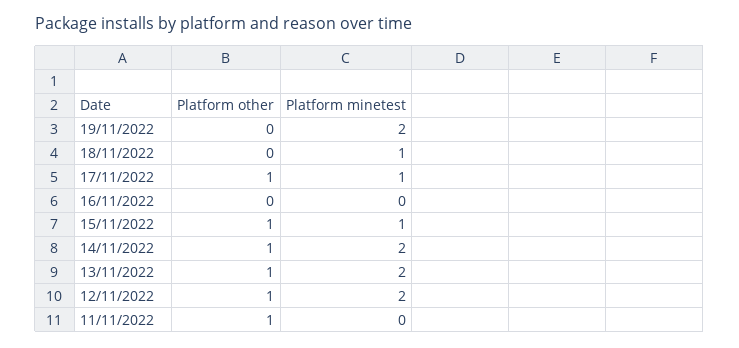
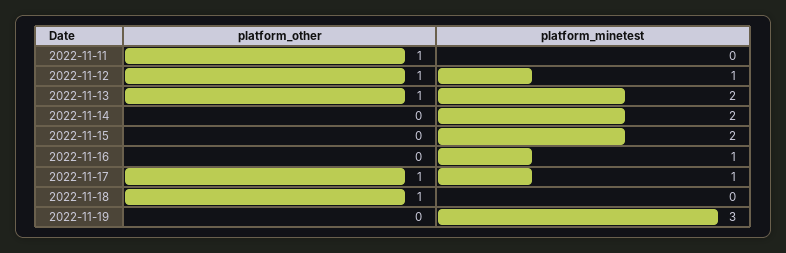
  {
    "Platform other": {
      "19/11/2022": 0,
-     "18/11/2022": 0,
+     "18/11/2022": 1,
      "17/11/2022": 1,
      "16/11/2022": 0,
-     "15/11/2022": 1,
+     "15/11/2022": 0,
-     "14/11/2022": 1,
+     "14/11/2022": 0,
      "13/11/2022": 1,
      "12/11/2022": 1,
      "11/11/2022": 1
    },
    "Platform minetest": {
-     "19/11/2022": 2,
+     "19/11/2022": 3,
-     "18/11/2022": 1,
+     "18/11/2022": 0,
      "17/11/2022": 1,
-     "16/11/2022": 0,
+     "16/11/2022": 1,
-     "15/11/2022": 1,
+     "15/11/2022": 2,
      "14/11/2022": 2,
      "13/11/2022": 2,
-     "12/11/2022": 2,
+     "12/11/2022": 1,
      "11/11/2022": 0
    }
  }

